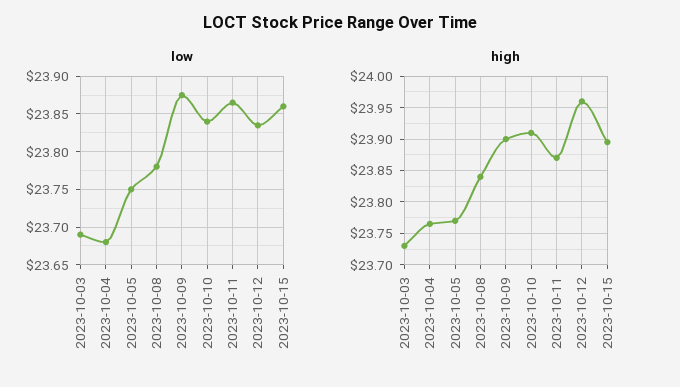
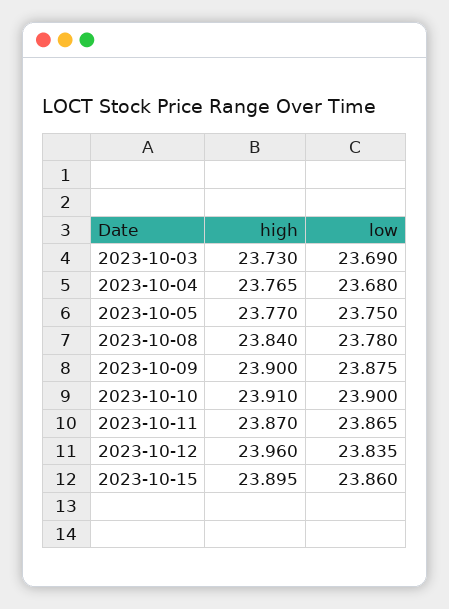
  {
    "low": {
      "2023-10-03": 23.69,
      "2023-10-04": 23.68,
      "2023-10-05": 23.75,
      "2023-10-08": 23.78,
      "2023-10-09": 23.875,
-     "2023-10-10": 23.84,
+     "2023-10-10": 23.9,
      "2023-10-11": 23.865,
      "2023-10-12": 23.835,
      "2023-10-15": 23.86
    },
    "high": {
      "2023-10-03": 23.73,
      "2023-10-04": 23.765,
      "2023-10-05": 23.77,
      "2023-10-08": 23.84,
      "2023-10-09": 23.9,
      "2023-10-10": 23.91,
      "2023-10-11": 23.87,
      "2023-10-12": 23.96,
      "2023-10-15": 23.895
    }
  }

